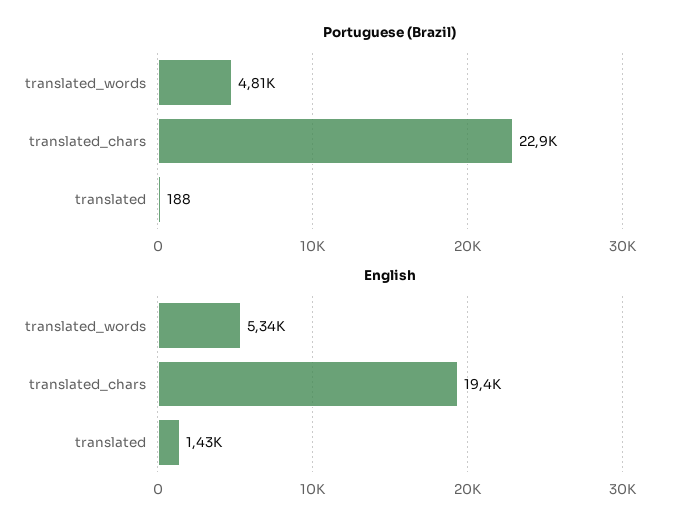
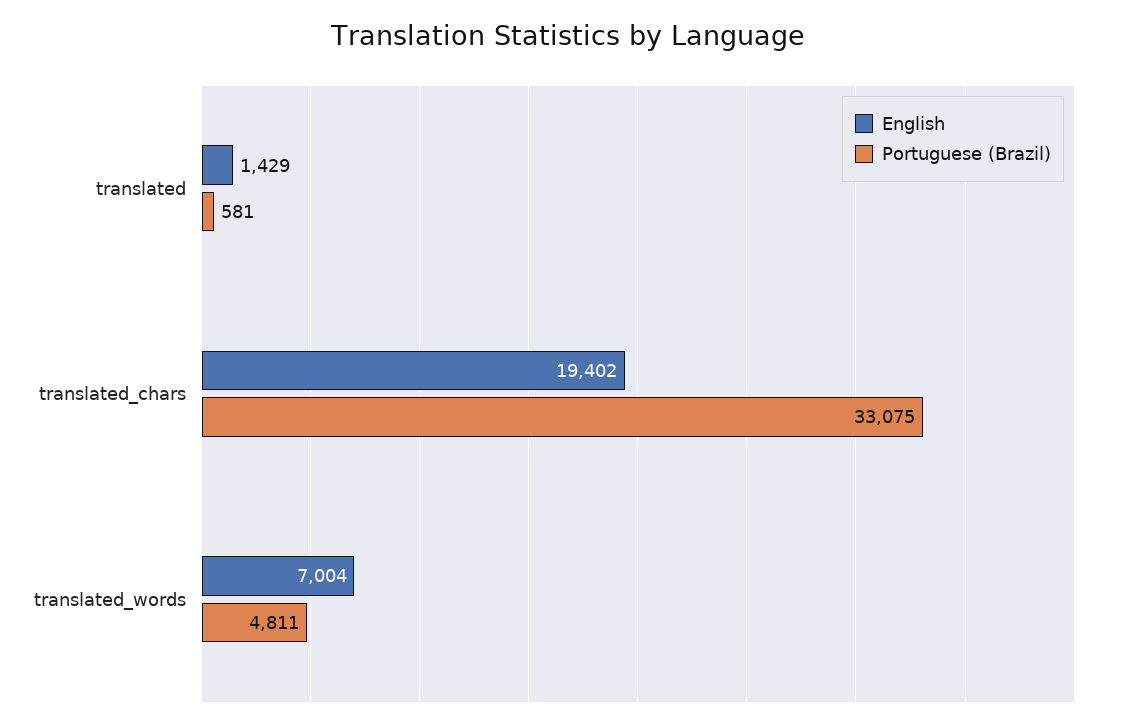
  {
    "Portuguese (Brazil)": {
      "translated_words": 4811,
-     "translated_chars": 22900,
+     "translated_chars": 33075,
-     "translated": 188
+     "translated": 581
    },
    "English": {
-     "translated_words": 5340,
+     "translated_words": 7004,
      "translated_chars": 19402,
      "translated": 1429
    }
  }

